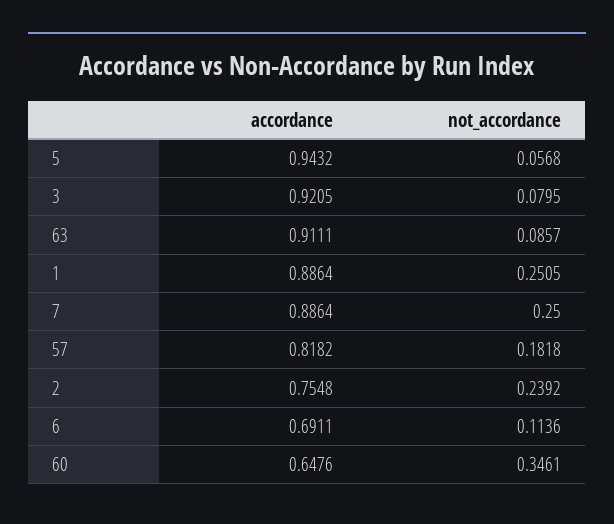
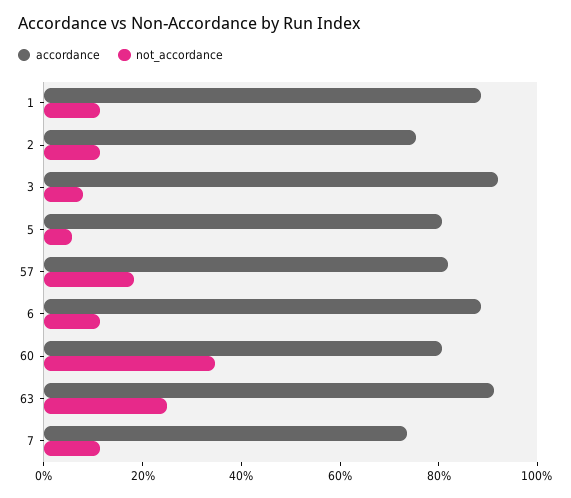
  {
    "accordance": {
-     "5": 0.9432,
+     "5": 0.8,
      "3": 0.9205,
      "63": 0.9111,
      "1": 0.8864,
-     "7": 0.8864,
+     "7": 0.75,
      "57": 0.8182,
      "2": 0.7548,
-     "6": 0.6911,
+     "6": 0.9,
-     "60": 0.6476
+     "60": 0.8
    },
    "not_accordance": {
      "5": 0.0568,
      "3": 0.0795,
-     "63": 0.0857,
+     "63": 0.25,
-     "1": 0.2505,
+     "1": 0.1,
-     "7": 0.25,
+     "7": 0.1,
      "57": 0.1818,
-     "2": 0.2392,
+     "2": 0.1,
      "6": 0.1136,
      "60": 0.3461
    }
  }

